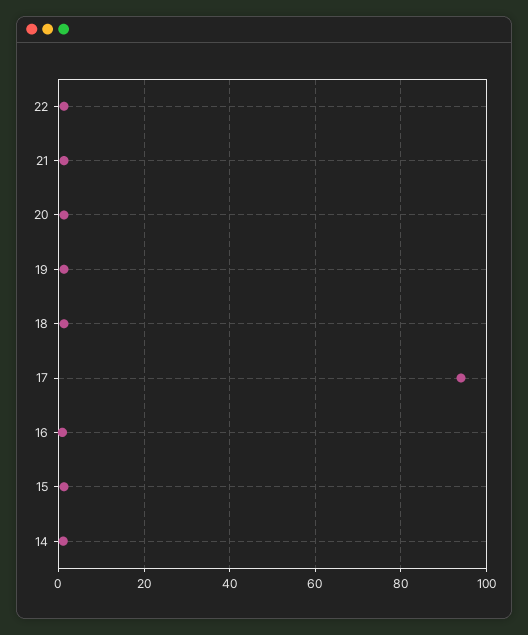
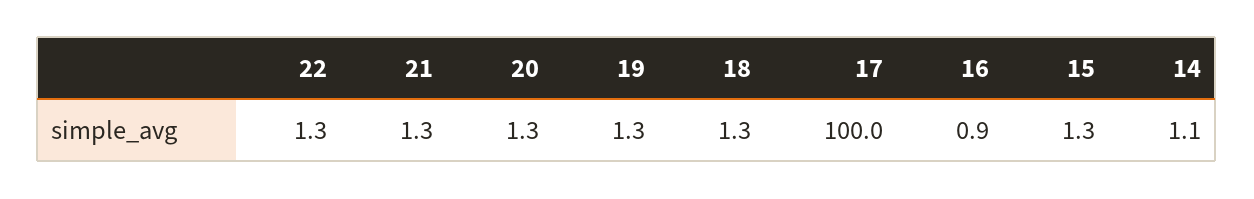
  {
    "22": 1.3,
    "21": 1.3,
    "20": 1.3,
    "19": 1.3,
    "18": 1.3,
-   "17": 94,
+   "17": 100,
    "16": 0.9,
    "15": 1.3,
    "14": 1.1
  }

